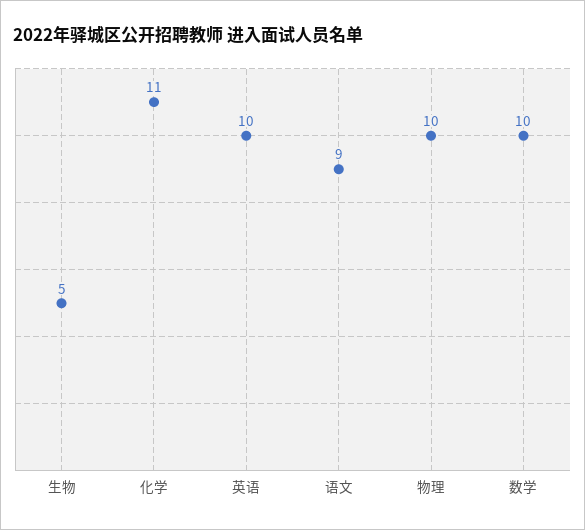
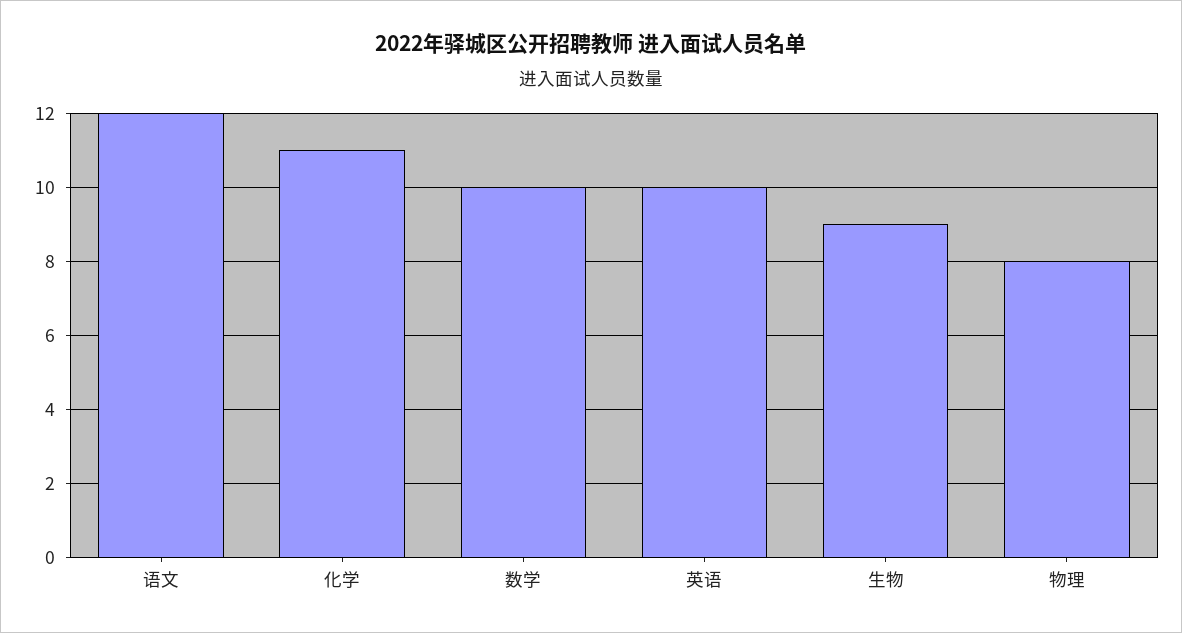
  {
-   "生物": 5,
+   "生物": 9,
    "化学": 11,
    "英语": 10,
-   "语文": 9,
+   "语文": 12,
-   "物理": 10,
+   "物理": 8,
    "数学": 10
  }

